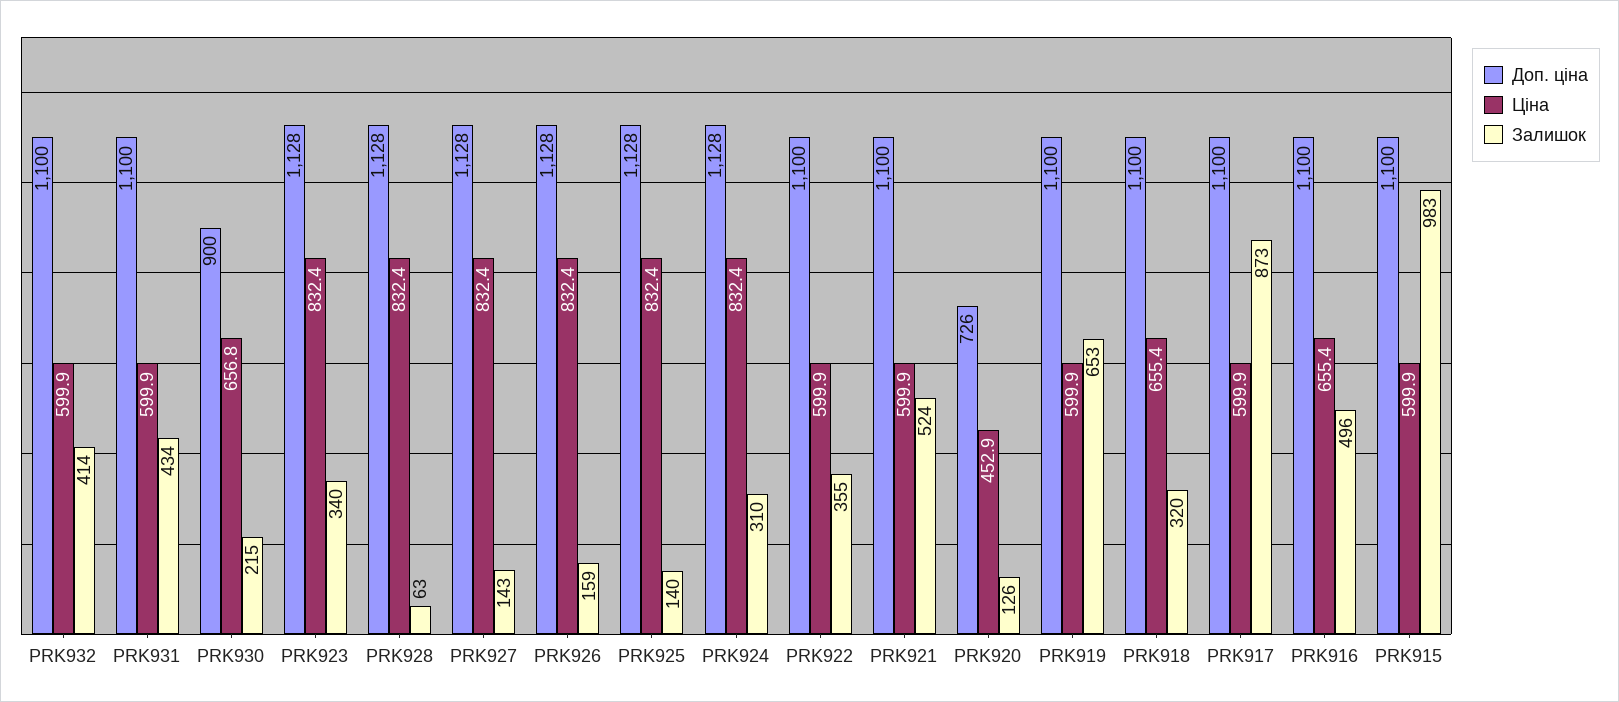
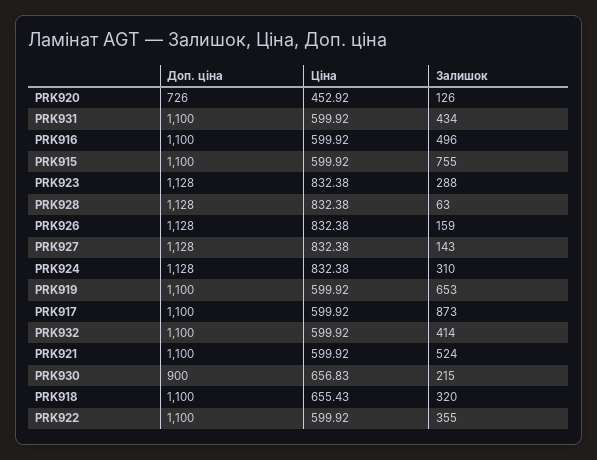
  {
    "Доп. ціна": {
      "PRK932": 1100,
      "PRK931": 1100,
      "PRK930": 900,
      "PRK923": 1128,
      "PRK928": 1128,
      "PRK927": 1128,
      "PRK926": 1128,
-     "PRK925": 1128,
      "PRK924": 1128,
      "PRK922": 1100,
      "PRK921": 1100,
      "PRK920": 726,
      "PRK919": 1100,
      "PRK918": 1100,
      "PRK917": 1100,
      "PRK916": 1100,
      "PRK915": 1100
    },
    "Ціна": {
      "PRK932": 599.92,
      "PRK931": 599.92,
      "PRK930": 656.83,
      "PRK923": 832.38,
      "PRK928": 832.38,
      "PRK927": 832.38,
      "PRK926": 832.38,
-     "PRK925": 832.4,
      "PRK924": 832.38,
      "PRK922": 599.92,
      "PRK921": 599.92,
      "PRK920": 452.92,
      "PRK919": 599.92,
      "PRK918": 655.43,
      "PRK917": 599.92,
-     "PRK916": 655.4,
+     "PRK916": 599.92,
      "PRK915": 599.92
    },
    "Залишок": {
      "PRK932": 414,
      "PRK931": 434,
      "PRK930": 215,
-     "PRK923": 340,
+     "PRK923": 288,
      "PRK928": 63,
      "PRK927": 143,
      "PRK926": 159,
-     "PRK925": 140,
      "PRK924": 310,
      "PRK922": 355,
      "PRK921": 524,
      "PRK920": 126,
      "PRK919": 653,
      "PRK918": 320,
      "PRK917": 873,
      "PRK916": 496,
-     "PRK915": 983
+     "PRK915": 755
    }
  }

